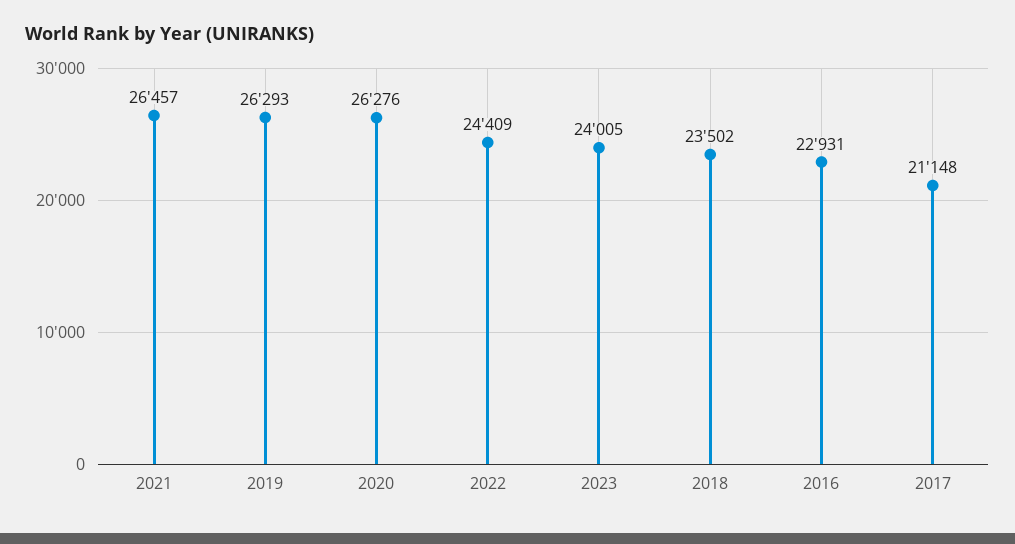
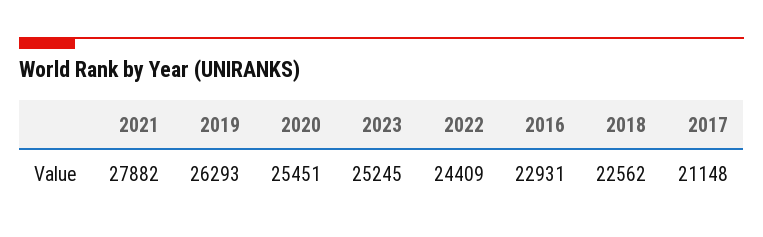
  {
-   "2021": 26457,
+   "2021": 27882,
    "2019": 26293,
-   "2020": 26276,
+   "2020": 25451,
    "2022": 24409,
-   "2023": 24005,
+   "2023": 25245,
-   "2018": 23502,
+   "2018": 22562,
    "2016": 22931,
    "2017": 21148
  }

